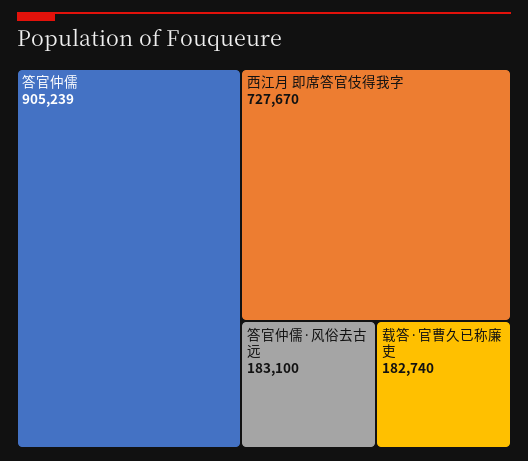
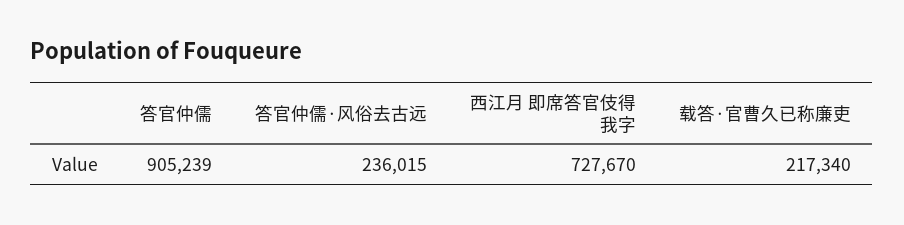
  {
    "答官仲儒": 905239,
    "西江月 即席答官伎得我字": 727670,
-   "答官仲儒·风俗去古远": 183100,
+   "答官仲儒·风俗去古远": 236015,
-   "载答·官曹久已称廉吏": 182740
+   "载答·官曹久已称廉吏": 217340
  }

